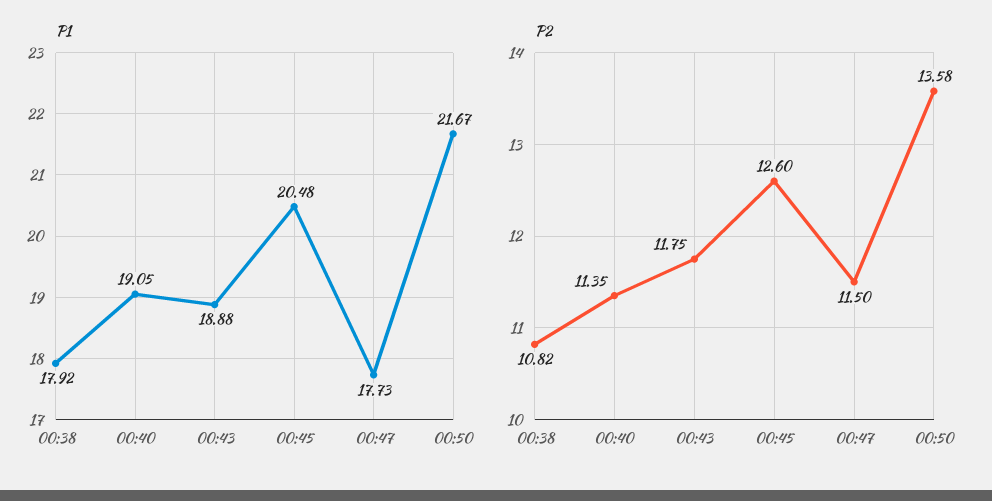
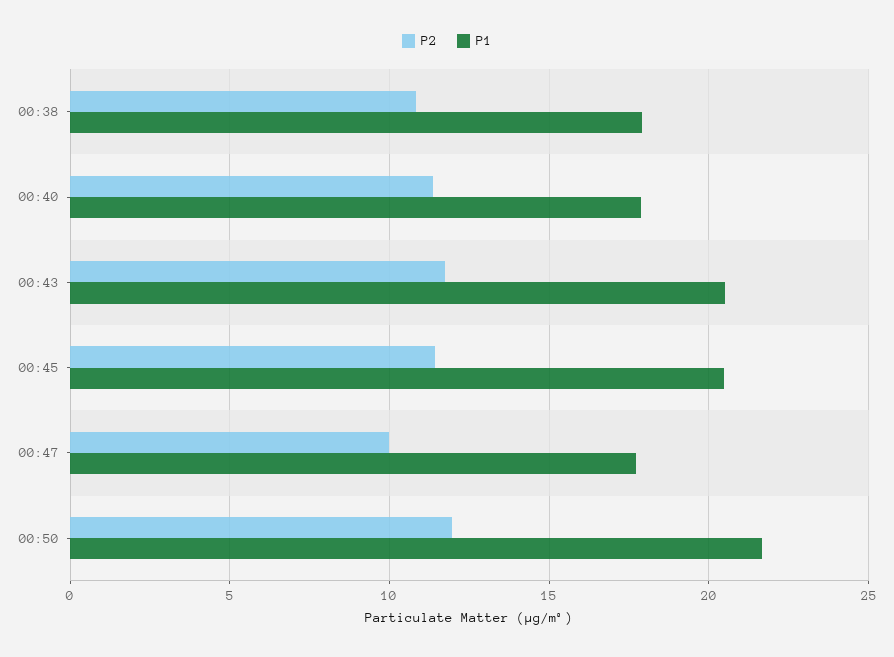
  {
    "P1": {
      "00:38": 17.92,
-     "00:40": 19.05,
+     "00:40": 18,
-     "00:43": 18.88,
+     "00:43": 20.5,
      "00:45": 20.48,
      "00:47": 17.73,
      "00:50": 21.67
    },
    "P2": {
      "00:38": 10.82,
      "00:40": 11.35,
      "00:43": 11.75,
-     "00:45": 12.6,
+     "00:45": 11.5,
-     "00:47": 11.5,
+     "00:47": 10,
-     "00:50": 13.58
+     "00:50": 12
    }
  }

